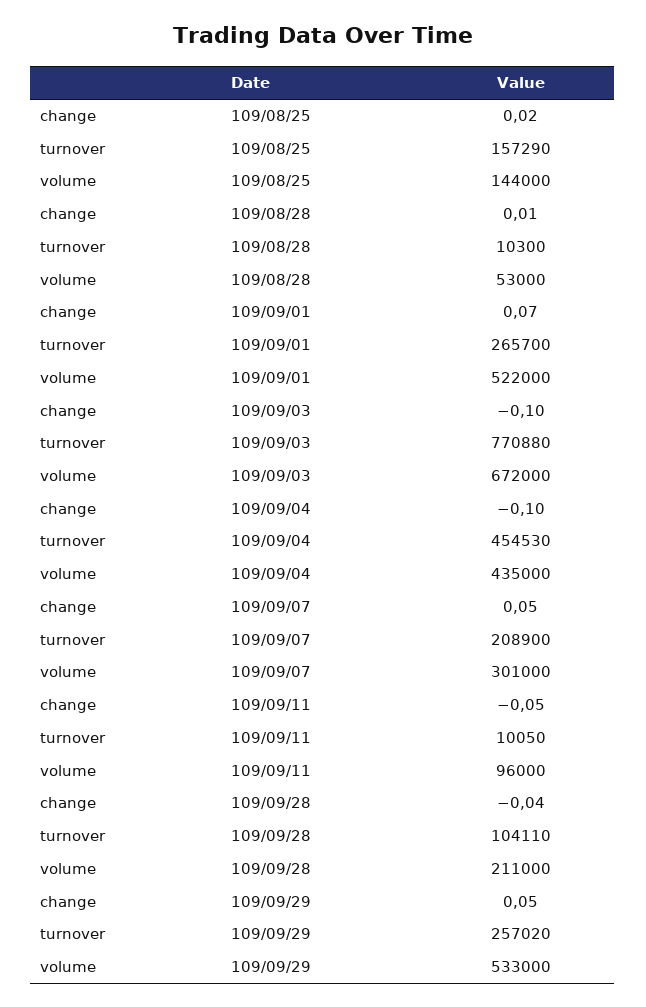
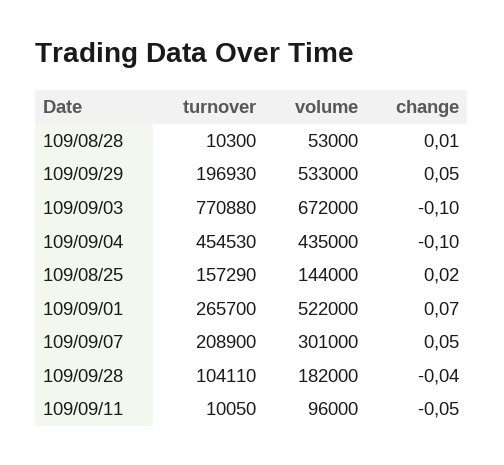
  {
    "change": {
      "109/08/25": 0.02,
      "109/08/28": 0.01,
      "109/09/01": 0.07,
      "109/09/03": -0.1,
      "109/09/04": -0.1,
      "109/09/07": 0.05,
      "109/09/11": -0.05,
      "109/09/28": -0.04,
      "109/09/29": 0.05
    },
    "turnover": {
      "109/08/25": 157290,
      "109/08/28": 10300,
      "109/09/01": 265700,
      "109/09/03": 770880,
      "109/09/04": 454530,
      "109/09/07": 208900,
      "109/09/11": 10050,
      "109/09/28": 104110,
-     "109/09/29": 257020
+     "109/09/29": 196930
    },
    "volume": {
      "109/08/25": 144000,
      "109/08/28": 53000,
      "109/09/01": 522000,
      "109/09/03": 672000,
      "109/09/04": 435000,
      "109/09/07": 301000,
      "109/09/11": 96000,
-     "109/09/28": 211000,
+     "109/09/28": 182000,
      "109/09/29": 533000
    }
  }

